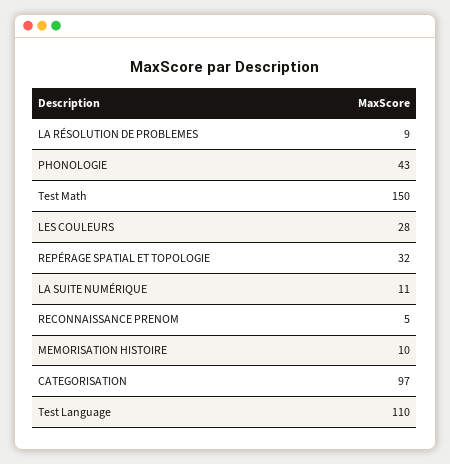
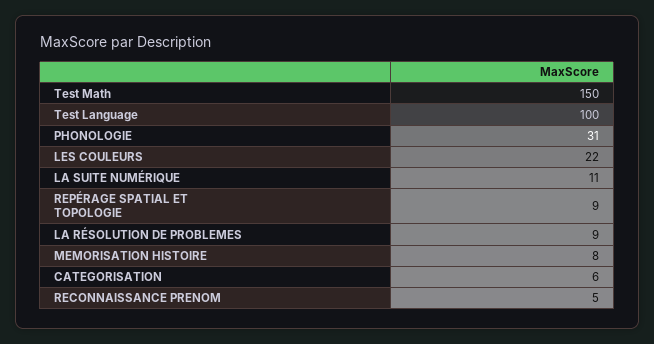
  {
    "LA RÉSOLUTION DE PROBLEMES": 9,
-   "PHONOLOGIE": 43,
+   "PHONOLOGIE": 31,
    "Test Math": 150,
-   "LES COULEURS": 28,
+   "LES COULEURS": 22,
-   "REPÉRAGE SPATIAL ET TOPOLOGIE": 32,
+   "REPÉRAGE SPATIAL ET TOPOLOGIE": 9,
    "LA SUITE NUMÉRIQUE": 11,
    "RECONNAISSANCE PRENOM": 5,
-   "MEMORISATION HISTOIRE": 10,
+   "MEMORISATION HISTOIRE": 8,
-   "CATEGORISATION": 97,
+   "CATEGORISATION": 6,
-   "Test Language": 110
+   "Test Language": 100
  }

